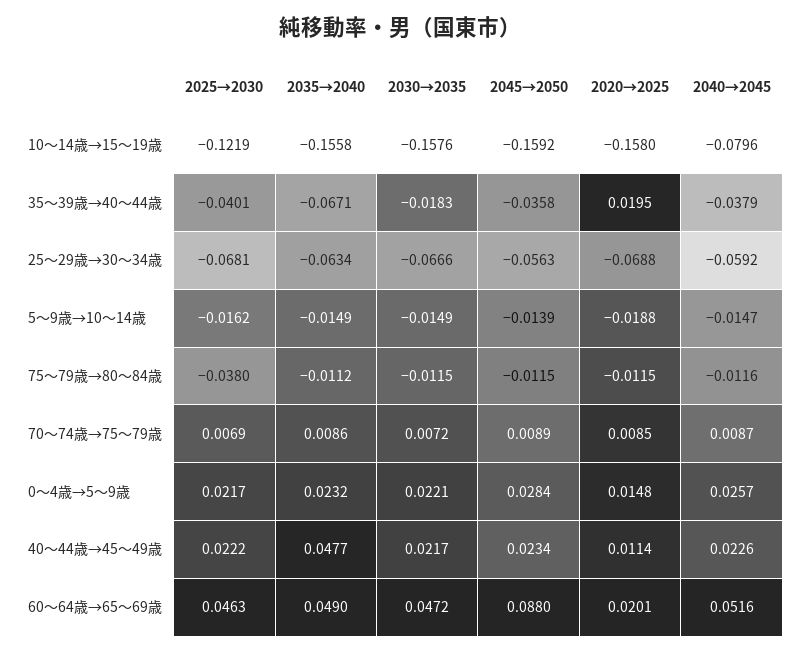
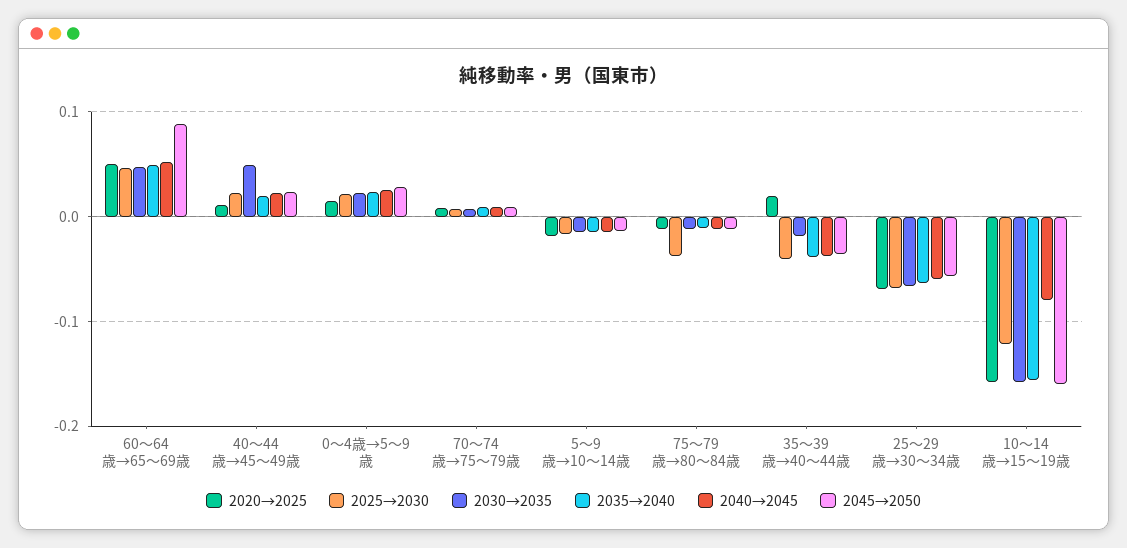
  {
    "2025→2030": {
      "10～14歳→15～19歳": -0.1219,
      "35～39歳→40～44歳": -0.0401,
      "25～29歳→30～34歳": -0.0681,
      "5～9歳→10～14歳": -0.0162,
      "75～79歳→80～84歳": -0.038,
      "70～74歳→75～79歳": 0.0069,
      "0～4歳→5～9歳": 0.0217,
      "40～44歳→45～49歳": 0.0222,
      "60～64歳→65～69歳": 0.0463
    },
    "2035→2040": {
      "10～14歳→15～19歳": -0.1558,
-     "35～39歳→40～44歳": -0.0671,
+     "35～39歳→40～44歳": -0.04,
      "25～29歳→30～34歳": -0.0634,
      "5～9歳→10～14歳": -0.0149,
      "75～79歳→80～84歳": -0.0112,
      "70～74歳→75～79歳": 0.0086,
      "0～4歳→5～9歳": 0.0232,
-     "40～44歳→45～49歳": 0.0477,
+     "40～44歳→45～49歳": 0.02,
      "60～64歳→65～69歳": 0.049
    },
    "2030→2035": {
      "10～14歳→15～19歳": -0.1576,
      "35～39歳→40～44歳": -0.0183,
      "25～29歳→30～34歳": -0.0666,
      "5～9歳→10～14歳": -0.0149,
      "75～79歳→80～84歳": -0.0115,
      "70～74歳→75～79歳": 0.0072,
      "0～4歳→5～9歳": 0.0221,
-     "40～44歳→45～49歳": 0.0217,
+     "40～44歳→45～49歳": 0.05,
      "60～64歳→65～69歳": 0.0472
    },
    "2045→2050": {
      "10～14歳→15～19歳": -0.1592,
      "35～39歳→40～44歳": -0.0358,
      "25～29歳→30～34歳": -0.0563,
      "5～9歳→10～14歳": -0.0139,
      "75～79歳→80～84歳": -0.0115,
      "70～74歳→75～79歳": 0.0089,
      "0～4歳→5～9歳": 0.0284,
      "40～44歳→45～49歳": 0.0234,
      "60～64歳→65～69歳": 0.088
    },
    "2020→2025": {
      "10～14歳→15～19歳": -0.158,
      "35～39歳→40～44歳": 0.0195,
      "25～29歳→30～34歳": -0.0688,
      "5～9歳→10～14歳": -0.0188,
      "75～79歳→80～84歳": -0.0115,
      "70～74歳→75～79歳": 0.0085,
      "0～4歳→5～9歳": 0.0148,
      "40～44歳→45～49歳": 0.0114,
-     "60～64歳→65～69歳": 0.0201
+     "60～64歳→65～69歳": 0.05
    },
    "2040→2045": {
      "10～14歳→15～19歳": -0.0796,
      "35～39歳→40～44歳": -0.0379,
      "25～29歳→30～34歳": -0.0592,
      "5～9歳→10～14歳": -0.0147,
      "75～79歳→80～84歳": -0.0116,
      "70～74歳→75～79歳": 0.0087,
      "0～4歳→5～9歳": 0.0257,
      "40～44歳→45～49歳": 0.0226,
      "60～64歳→65～69歳": 0.0516
    }
  }

